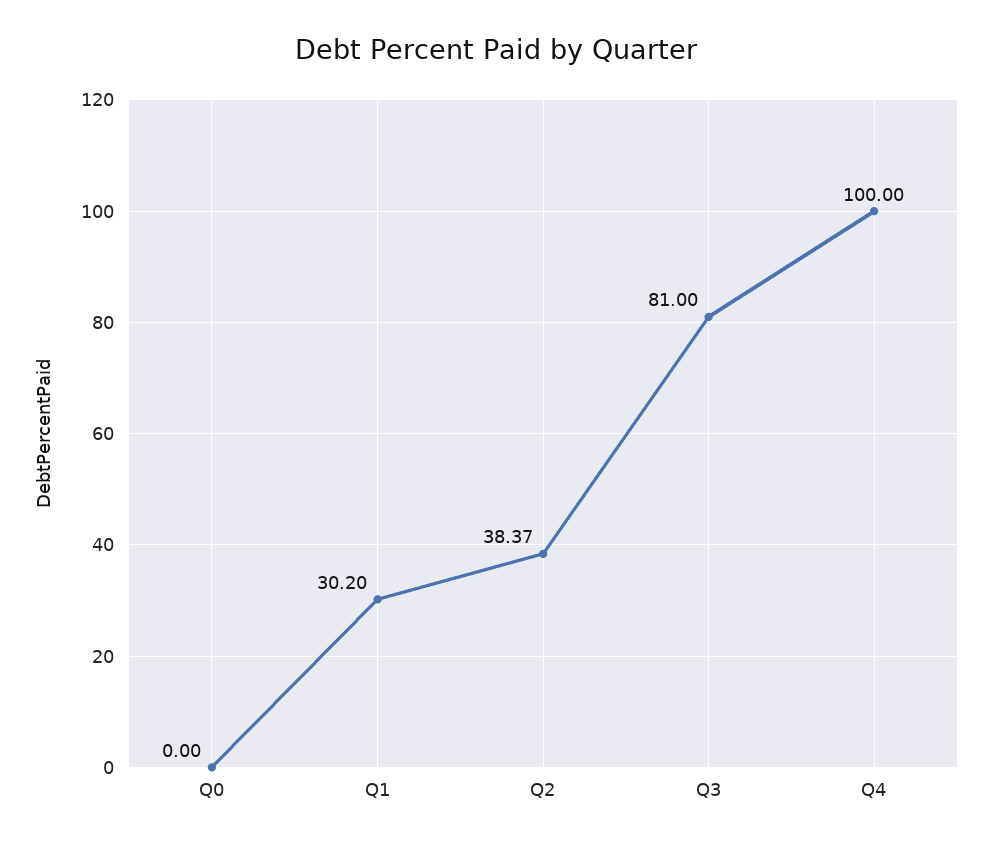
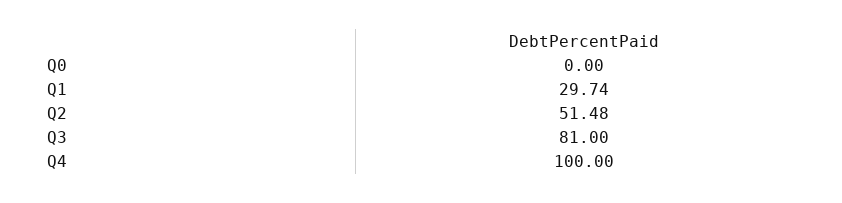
  {
    "Q0": 0,
-   "Q1": 30.2,
+   "Q1": 29.74,
-   "Q2": 38.37,
+   "Q2": 51.48,
    "Q3": 81,
    "Q4": 100
  }

